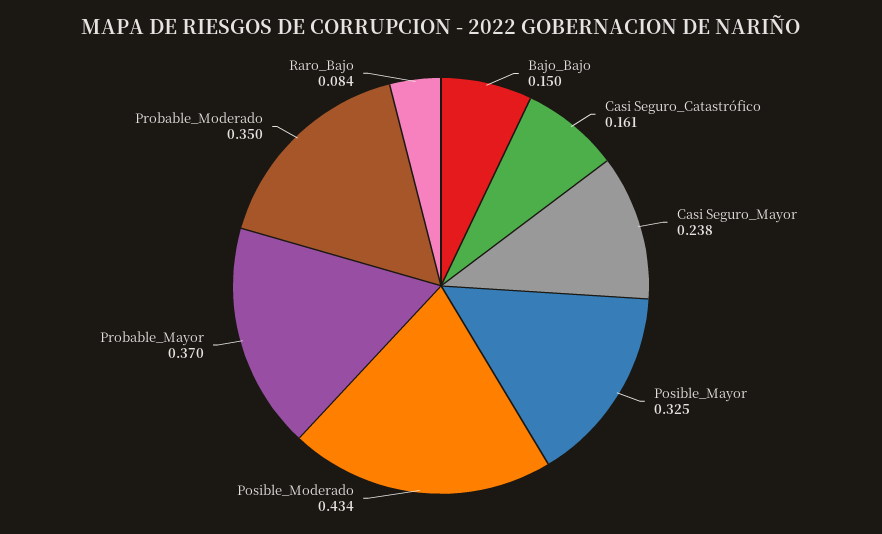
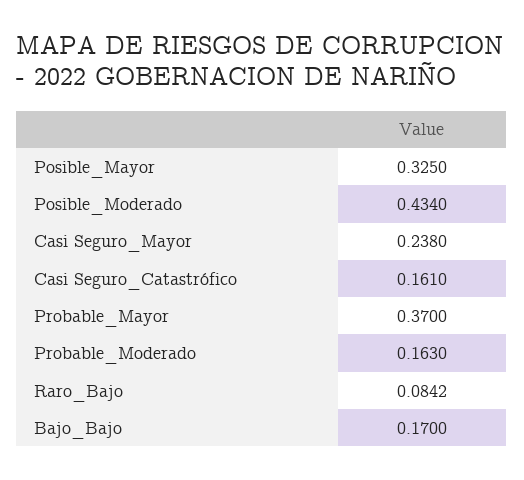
  {
-   "Bajo_Bajo": 0.15,
+   "Bajo_Bajo": 0.17,
    "Casi Seguro_Catastrófico": 0.161,
    "Casi Seguro_Mayor": 0.238,
    "Posible_Mayor": 0.325,
    "Posible_Moderado": 0.434,
    "Probable_Mayor": 0.37,
-   "Probable_Moderado": 0.35,
+   "Probable_Moderado": 0.163,
    "Raro_Bajo": 0.0842
  }

